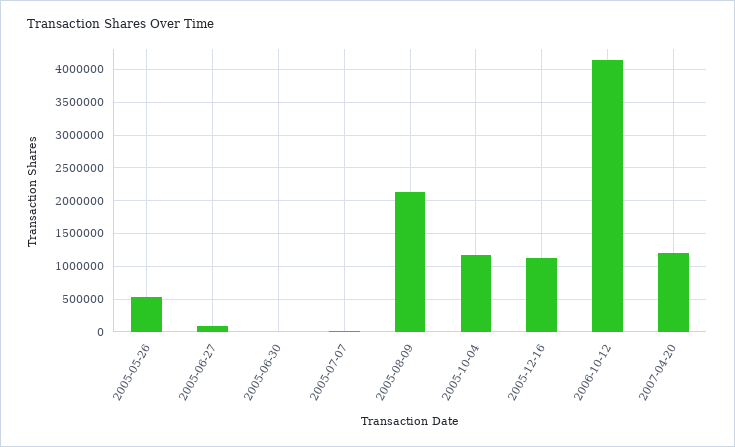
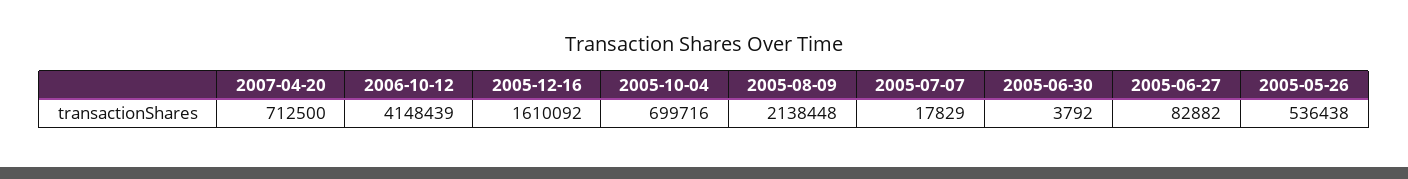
  {
    "2005-05-26": 536438,
    "2005-06-27": 82882,
    "2005-06-30": 3792,
    "2005-07-07": 17829,
    "2005-08-09": 2138448,
-   "2005-10-04": 1200000,
+   "2005-10-04": 699716,
-   "2005-12-16": 1100000,
+   "2005-12-16": 1610092,
    "2006-10-12": 4148439,
-   "2007-04-20": 1200000
+   "2007-04-20": 712500
  }

